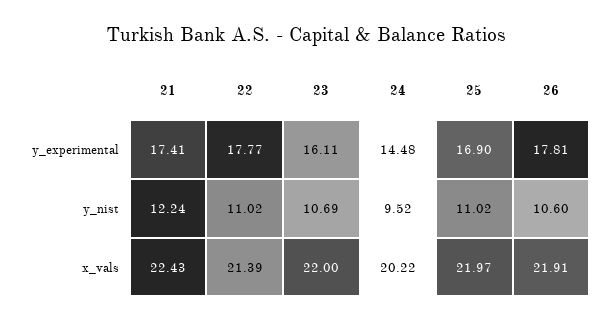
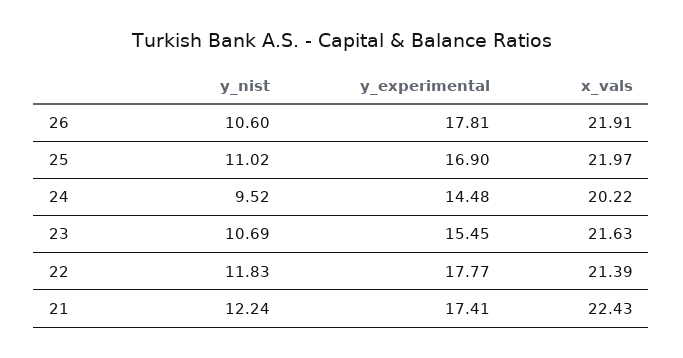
  {
    "21": {
      "y_experimental": 17.41,
      "y_nist": 12.24,
      "x_vals": 22.43
    },
    "22": {
      "y_experimental": 17.77,
-     "y_nist": 11.02,
+     "y_nist": 11.83,
      "x_vals": 21.39
    },
    "23": {
-     "y_experimental": 16.11,
+     "y_experimental": 15.45,
      "y_nist": 10.69,
-     "x_vals": 22
+     "x_vals": 21.63
    },
    "24": {
      "y_experimental": 14.48,
      "y_nist": 9.52,
      "x_vals": 20.22
    },
    "25": {
      "y_experimental": 16.9,
      "y_nist": 11.02,
      "x_vals": 21.97
    },
    "26": {
      "y_experimental": 17.81,
      "y_nist": 10.6,
      "x_vals": 21.91
    }
  }

